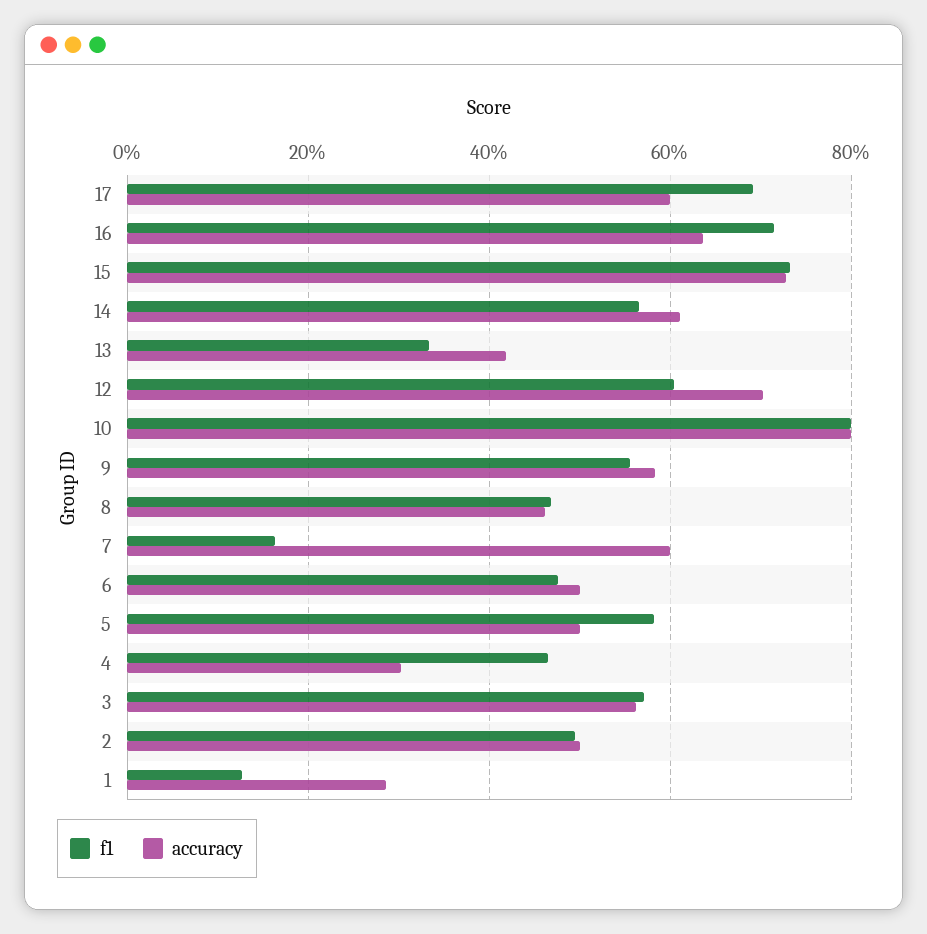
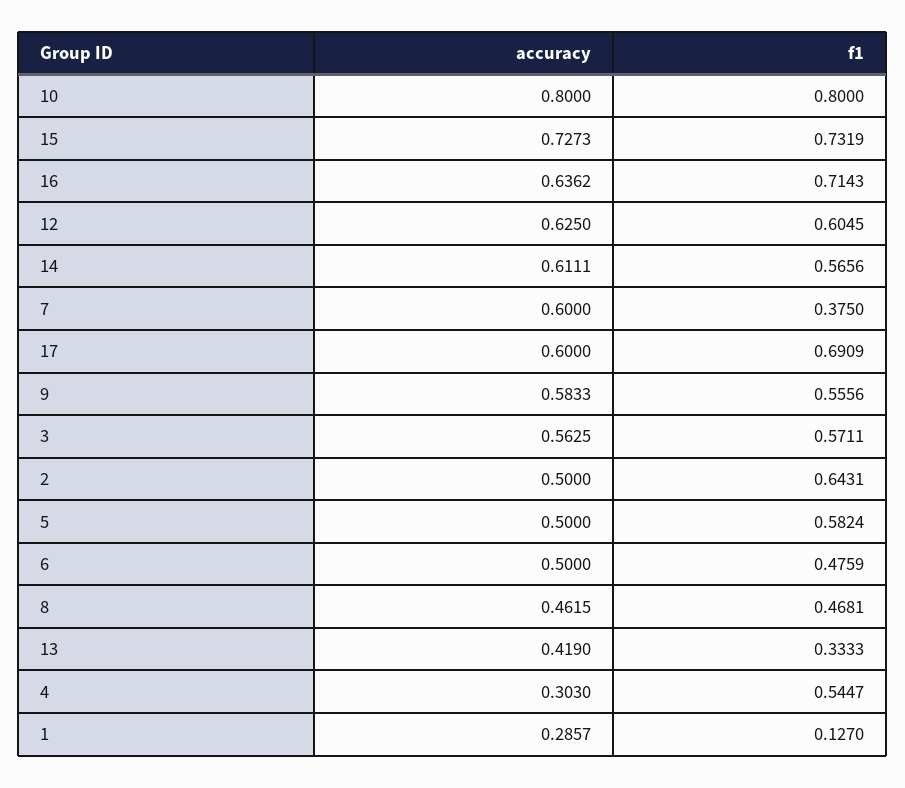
  {
    "f1": {
      "17": 0.6909,
      "16": 0.7143,
      "15": 0.7319,
      "14": 0.5656,
      "13": 0.3333,
      "12": 0.6045,
      "10": 0.8,
      "9": 0.5556,
      "8": 0.4681,
-     "7": 0.16,
+     "7": 0.375,
      "6": 0.4759,
      "5": 0.5824,
-     "4": 0.46,
+     "4": 0.5447,
      "3": 0.5711,
-     "2": 0.5,
+     "2": 0.6431,
      "1": 0.127
    },
    "accuracy": {
      "17": 0.6,
      "16": 0.6362,
      "15": 0.7273,
      "14": 0.6111,
      "13": 0.419,
-     "12": 0.7,
+     "12": 0.625,
      "10": 0.8,
      "9": 0.5833,
      "8": 0.4615,
      "7": 0.6,
      "6": 0.5,
      "5": 0.5,
      "4": 0.303,
      "3": 0.5625,
      "2": 0.5,
      "1": 0.2857
    }
  }

